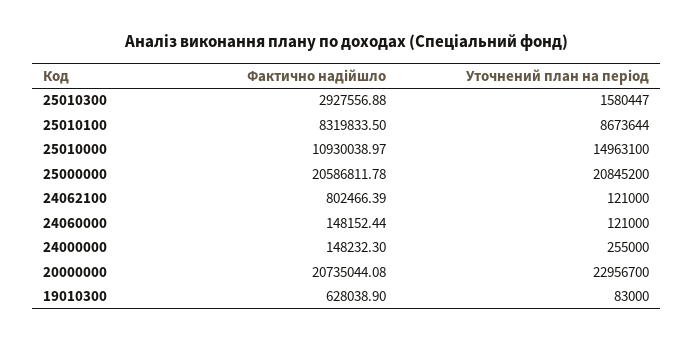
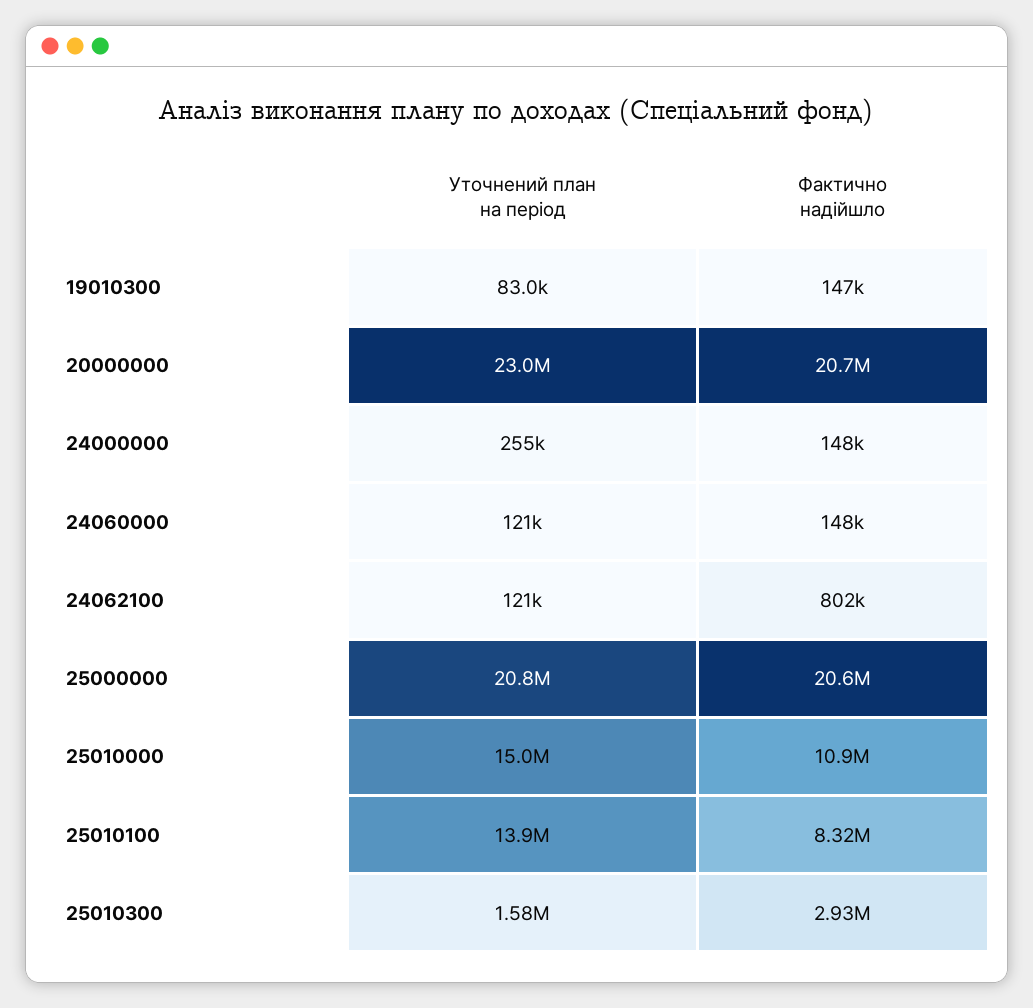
  {
    "Фактично надійшло": {
      "25010300": 2927556.88,
      "25010100": 8319833.5,
      "25010000": 10930038.97,
      "25000000": 20586811.78,
      "24062100": 802466.39,
      "24060000": 148152.44,
      "24000000": 148232.3,
      "20000000": 20735044.08,
-     "19010300": 628038.9
+     "19010300": 147000
    },
    "Уточнений план на період": {
      "25010300": 1580447,
-     "25010100": 8673644,
+     "25010100": 13900000,
      "25010000": 14963100,
      "25000000": 20845200,
      "24062100": 121000,
      "24060000": 121000,
      "24000000": 255000,
      "20000000": 22956700,
      "19010300": 83000
    }
  }

